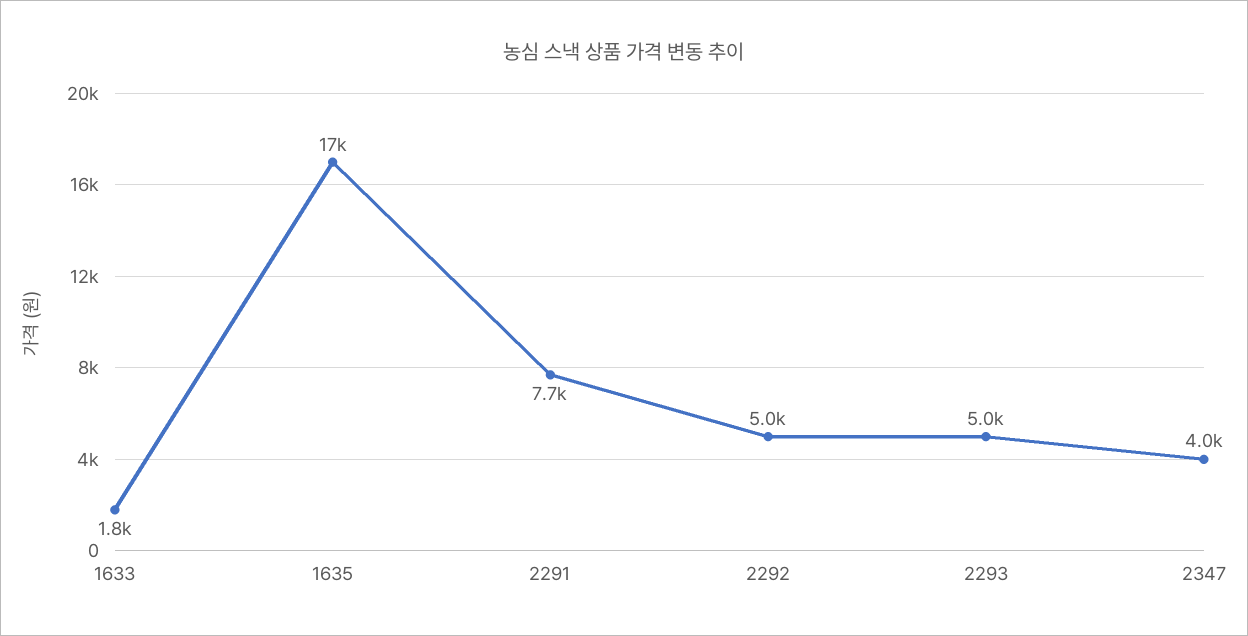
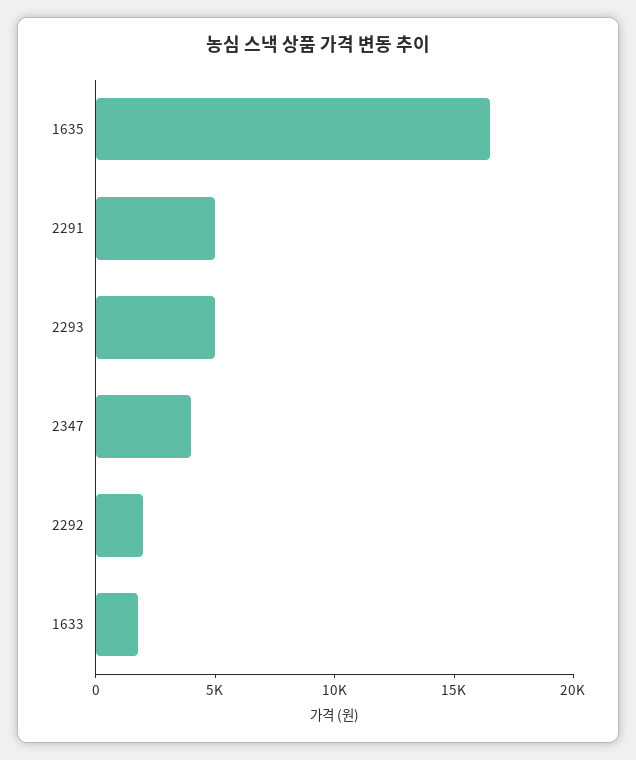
  {
    "1633": 1800,
    "1635": 17000,
-   "2291": 7700,
+   "2291": 5000,
-   "2292": 5000,
+   "2292": 2000,
    "2293": 5000,
    "2347": 4000
  }

